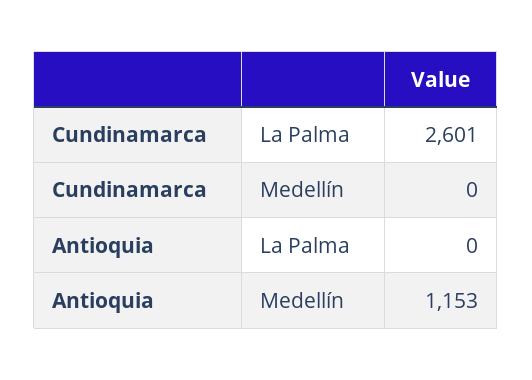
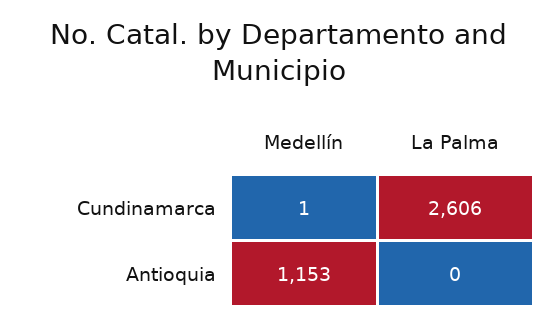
  {
    "Cundinamarca": {
-     "La Palma": 2601,
+     "La Palma": 2606,
-     "Medellín": 0
+     "Medellín": 1
    },
    "Antioquia": {
      "La Palma": 0,
      "Medellín": 1153
    }
  }

